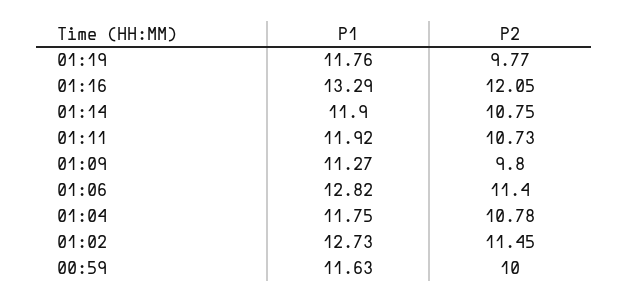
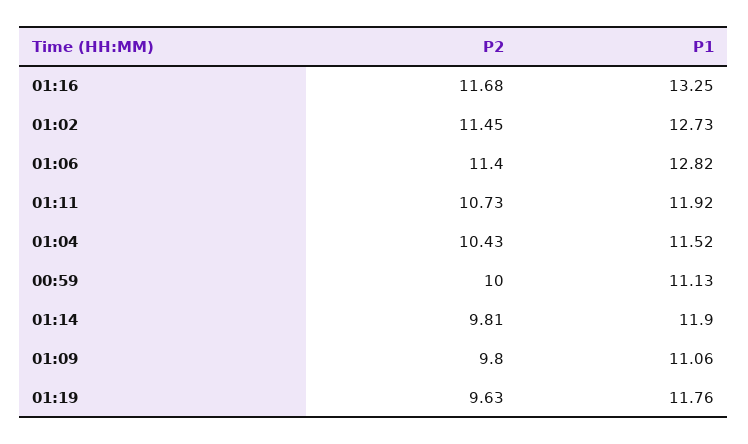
  {
    "P1": {
      "01:19": 11.76,
-     "01:16": 13.29,
+     "01:16": 13.25,
      "01:14": 11.9,
      "01:11": 11.92,
-     "01:09": 11.27,
+     "01:09": 11.06,
      "01:06": 12.82,
-     "01:04": 11.75,
+     "01:04": 11.52,
      "01:02": 12.73,
-     "00:59": 11.63
+     "00:59": 11.13
    },
    "P2": {
-     "01:19": 9.77,
+     "01:19": 9.63,
-     "01:16": 12.05,
+     "01:16": 11.68,
-     "01:14": 10.75,
+     "01:14": 9.81,
      "01:11": 10.73,
      "01:09": 9.8,
      "01:06": 11.4,
-     "01:04": 10.78,
+     "01:04": 10.43,
      "01:02": 11.45,
      "00:59": 10
    }
  }

